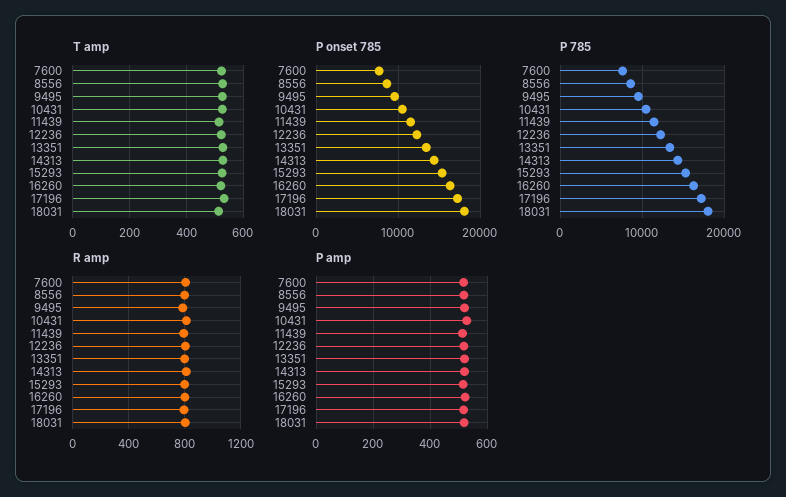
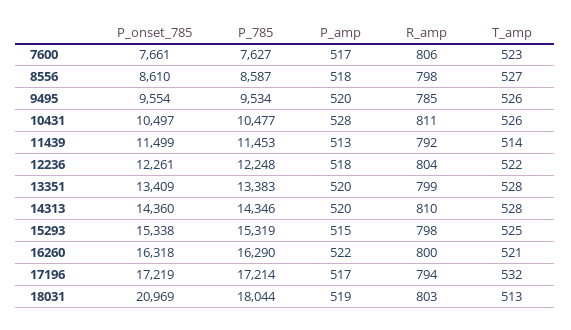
  {
    "T amp": {
      "7600": 523,
      "8556": 527,
      "9495": 526,
      "10431": 526,
      "11439": 514,
      "12236": 522,
      "13351": 528,
      "14313": 528,
      "15293": 525,
      "16260": 521,
      "17196": 532,
      "18031": 513
    },
    "P onset 785": {
      "7600": 7661,
      "8556": 8610,
      "9495": 9554,
      "10431": 10497,
      "11439": 11499,
      "12236": 12261,
      "13351": 13409,
      "14313": 14360,
      "15293": 15338,
      "16260": 16318,
      "17196": 17219,
-     "18031": 18000
+     "18031": 20969
    },
    "P 785": {
      "7600": 7627,
      "8556": 8587,
      "9495": 9534,
      "10431": 10477,
      "11439": 11453,
      "12236": 12248,
      "13351": 13383,
      "14313": 14346,
      "15293": 15319,
      "16260": 16290,
      "17196": 17214,
      "18031": 18044
    },
    "R amp": {
      "7600": 806,
      "8556": 798,
      "9495": 785,
      "10431": 811,
      "11439": 792,
      "12236": 804,
      "13351": 799,
      "14313": 810,
      "15293": 798,
      "16260": 800,
      "17196": 794,
      "18031": 803
    },
    "P amp": {
      "7600": 517,
      "8556": 518,
      "9495": 520,
      "10431": 528,
      "11439": 513,
      "12236": 518,
      "13351": 520,
      "14313": 520,
      "15293": 515,
      "16260": 522,
      "17196": 517,
      "18031": 519
    }
  }

